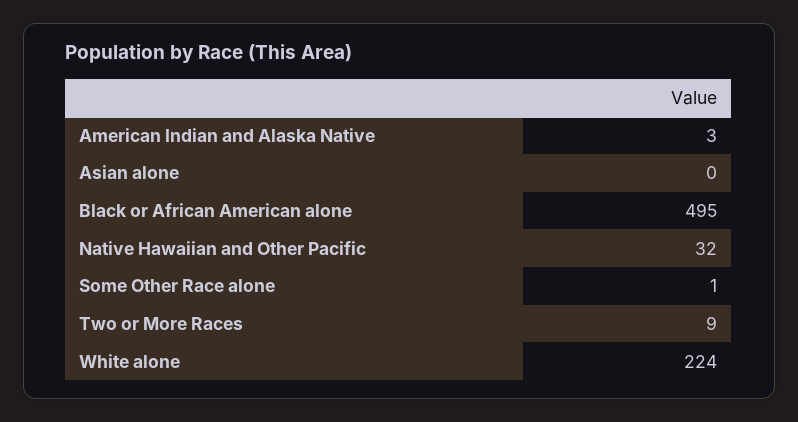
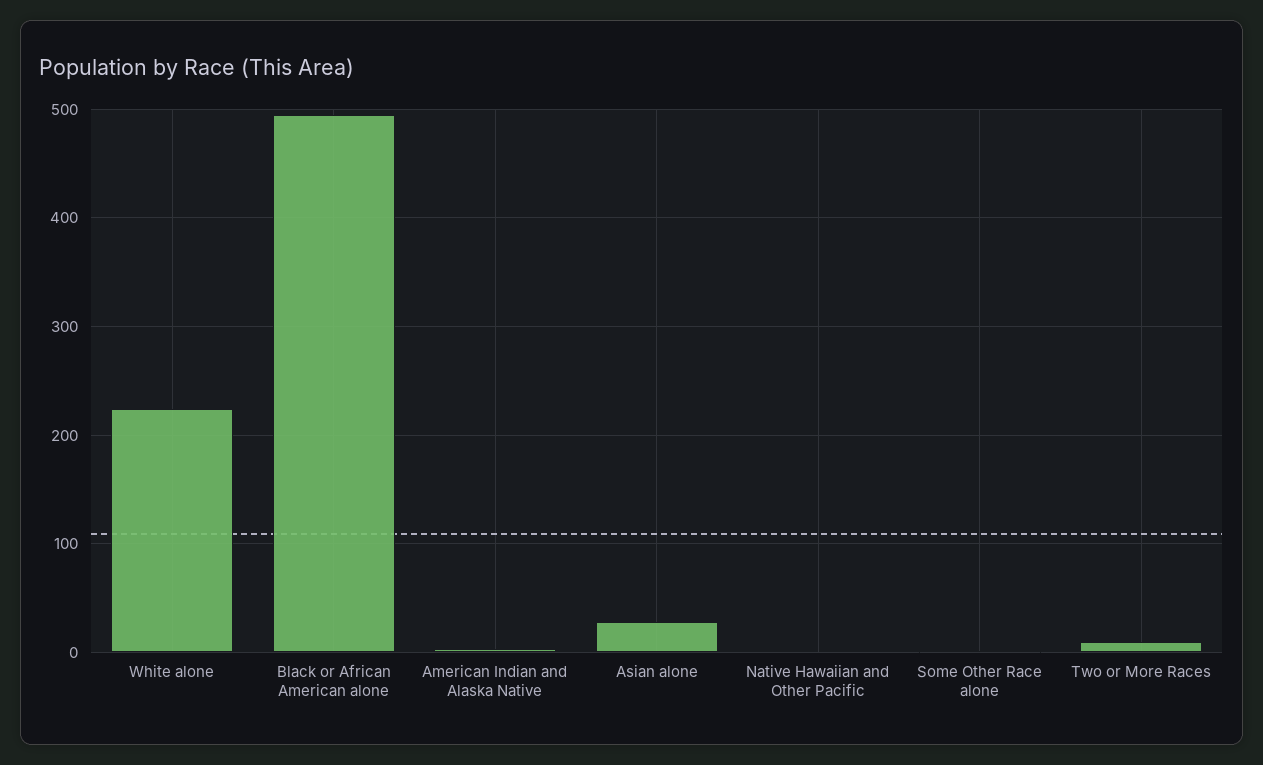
  {
    "American Indian and Alaska Native": 3,
-   "Asian alone": 0,
+   "Asian alone": 30,
    "Black or African American alone": 495,
-   "Native Hawaiian and Other Pacific": 32,
+   "Native Hawaiian and Other Pacific": 0,
    "Some Other Race alone": 1,
    "Two or More Races": 9,
    "White alone": 224
  }

